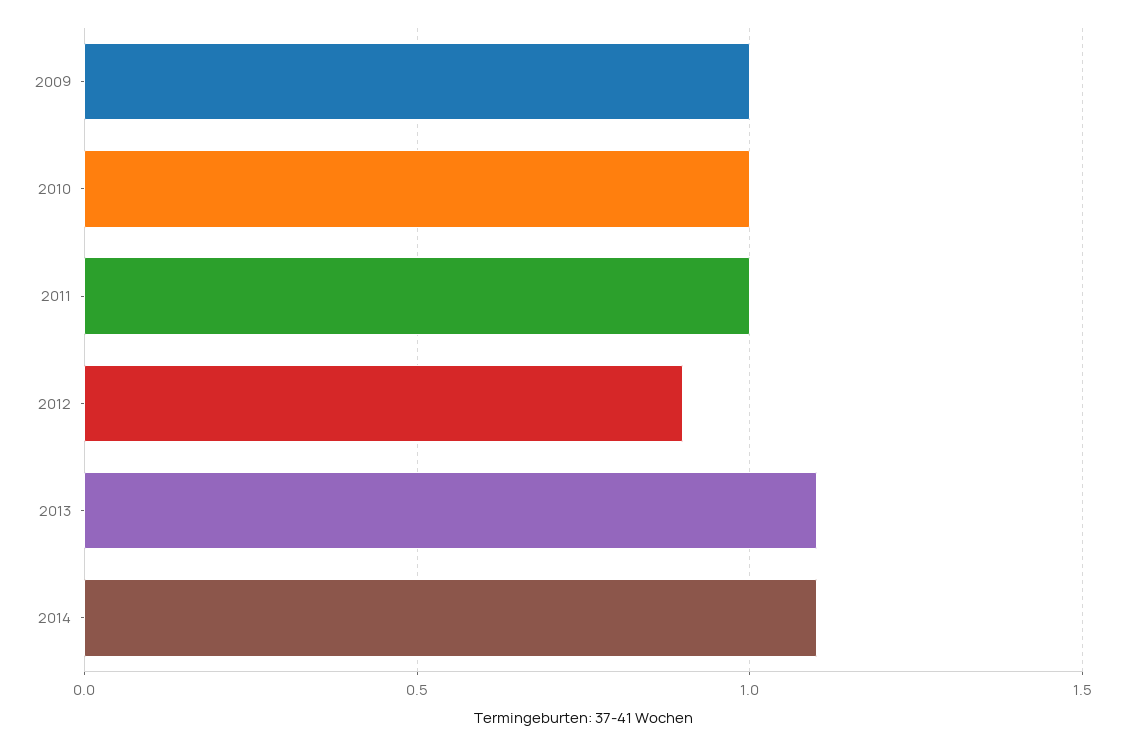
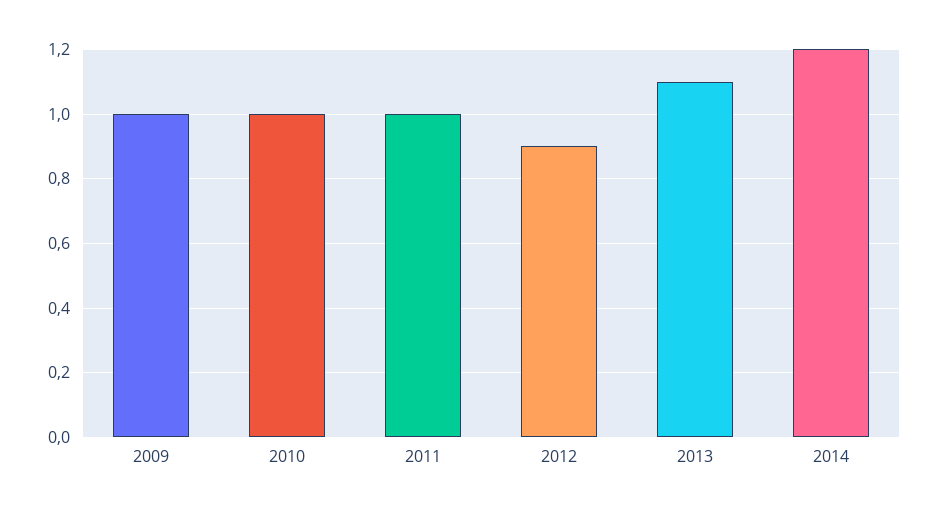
  {
    "2009": 1,
    "2010": 1,
    "2011": 1,
    "2012": 0.9,
    "2013": 1.1,
-   "2014": 1.1
+   "2014": 1.2
  }

